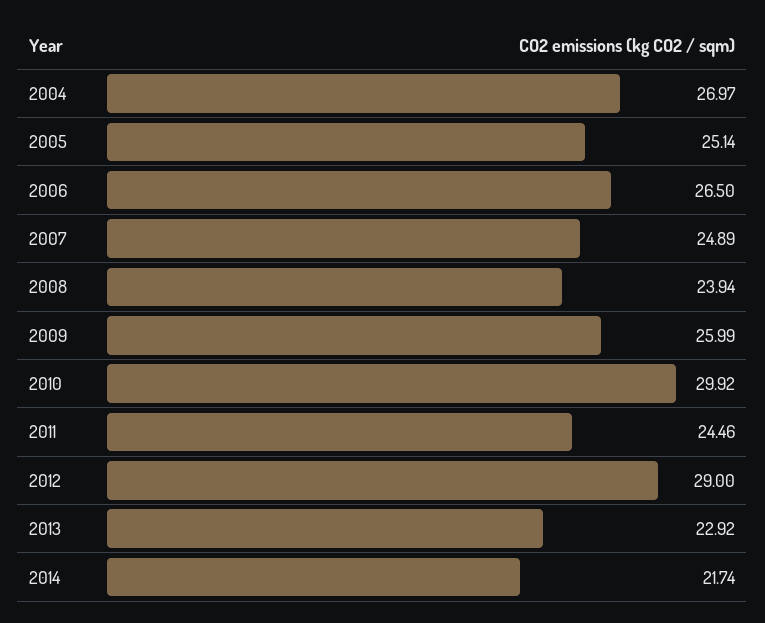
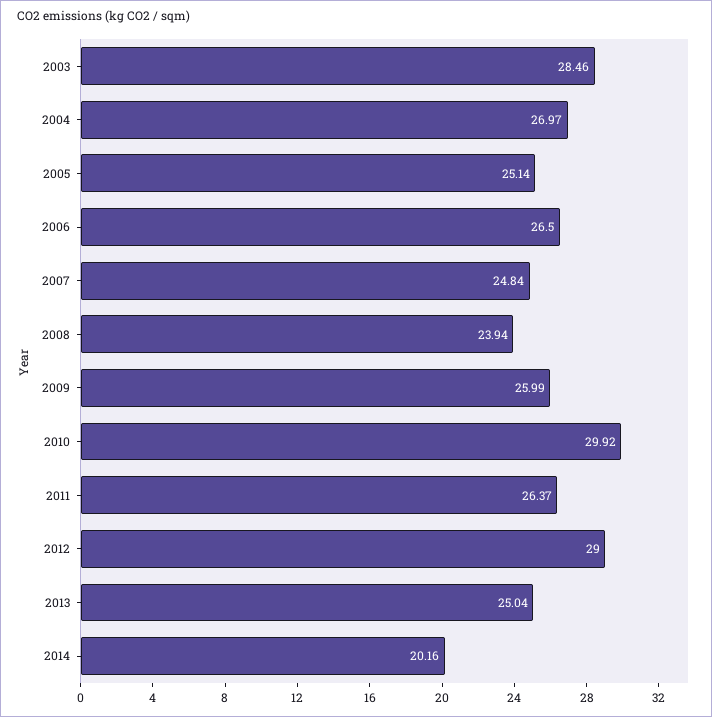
  {
    "2004": 26.97,
    "2005": 25.14,
    "2006": 26.5,
-   "2007": 24.89,
+   "2007": 24.84,
    "2008": 23.94,
    "2009": 25.99,
    "2010": 29.92,
-   "2011": 24.46,
+   "2011": 26.37,
    "2012": 29,
-   "2013": 22.92,
+   "2013": 25.04,
-   "2014": 21.74
+   "2014": 20.16,
+   "2003": 28.46
  }

